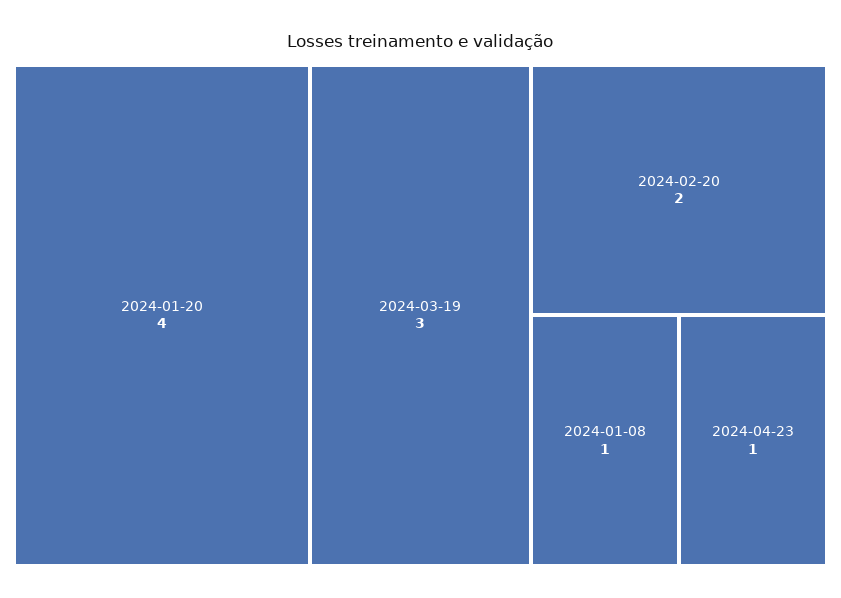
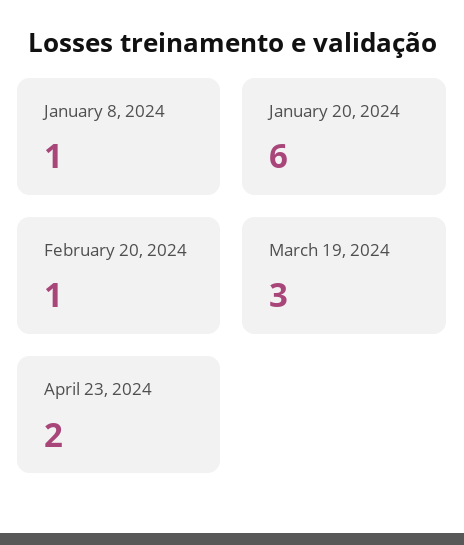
  {
-   "2024-01-20": 4,
+   "2024-01-20": 6,
    "2024-03-19": 3,
-   "2024-02-20": 2,
+   "2024-02-20": 1,
    "2024-01-08": 1,
-   "2024-04-23": 1
+   "2024-04-23": 2
  }

